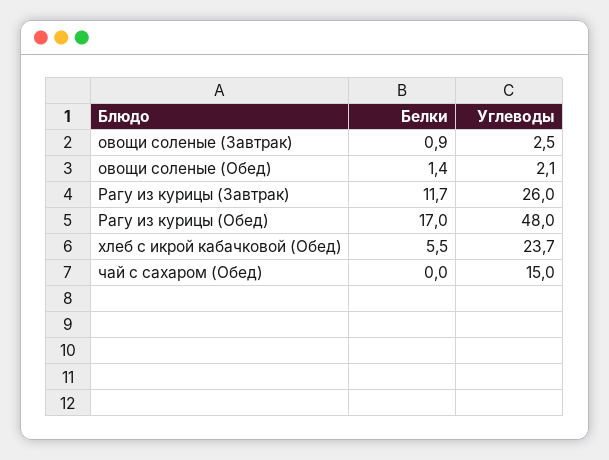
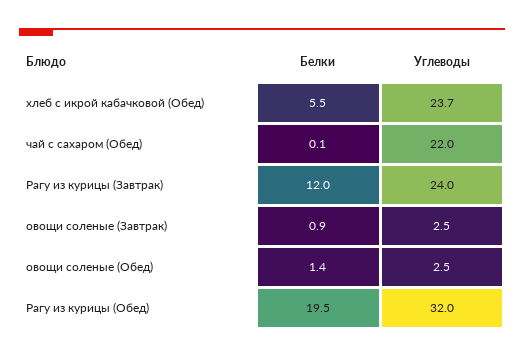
  {
    "Белки": {
      "овощи соленые (Завтрак)": 0.9,
      "овощи соленые (Обед)": 1.4,
-     "Рагу из курицы (Завтрак)": 11.7,
+     "Рагу из курицы (Завтрак)": 12,
-     "Рагу из курицы (Обед)": 17,
+     "Рагу из курицы (Обед)": 19.5,
      "хлеб с икрой кабачковой (Обед)": 5.5,
-     "чай с сахаром (Обед)": 0
+     "чай с сахаром (Обед)": 0.1
    },
    "Углеводы": {
      "овощи соленые (Завтрак)": 2.5,
-     "овощи соленые (Обед)": 2.1,
+     "овощи соленые (Обед)": 2.5,
-     "Рагу из курицы (Завтрак)": 26,
+     "Рагу из курицы (Завтрак)": 24,
-     "Рагу из курицы (Обед)": 48,
+     "Рагу из курицы (Обед)": 32,
      "хлеб с икрой кабачковой (Обед)": 23.7,
-     "чай с сахаром (Обед)": 15
+     "чай с сахаром (Обед)": 22
    }
  }

